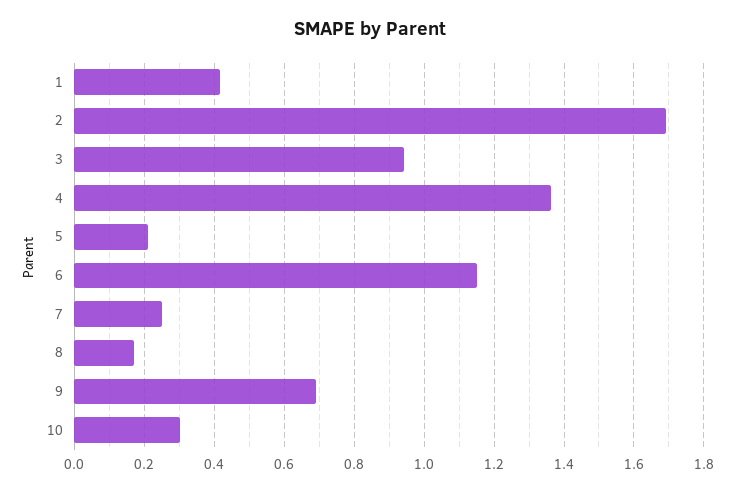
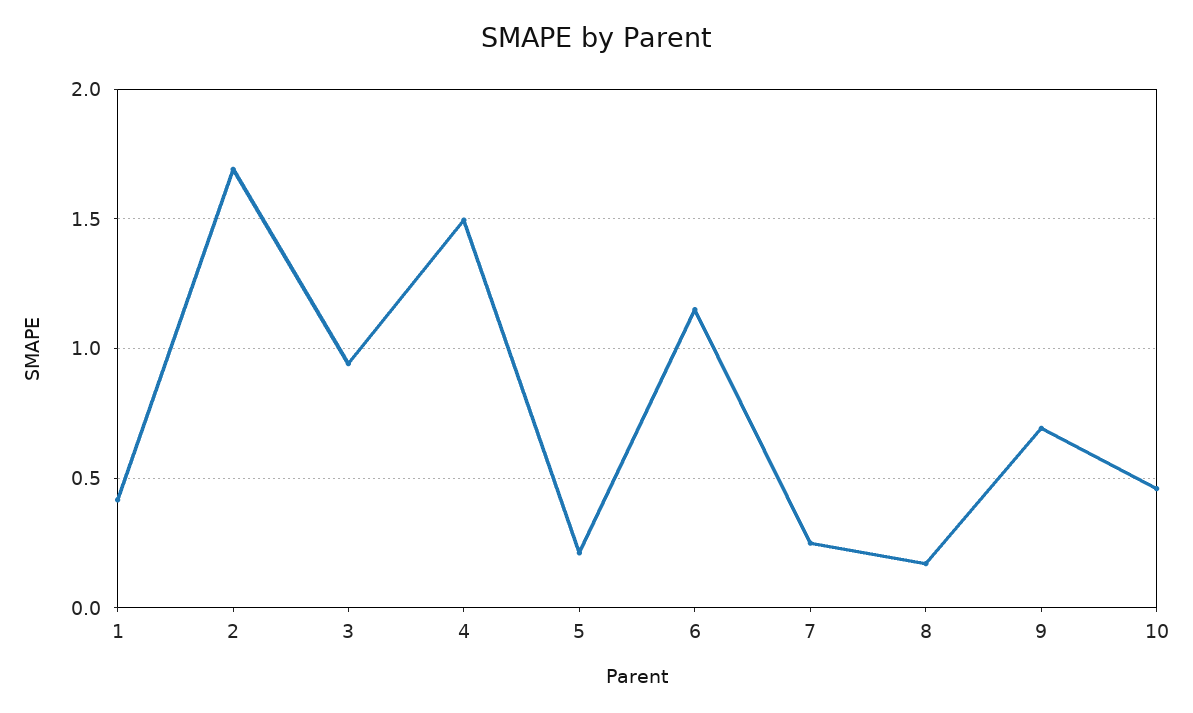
  {
    "1": 0.42,
    "2": 1.7,
    "3": 0.94,
-   "4": 1.36,
+   "4": 1.5,
    "5": 0.22,
    "6": 1.16,
    "7": 0.26,
    "8": 0.18,
    "9": 0.7,
-   "10": 0.3
+   "10": 0.45
  }

